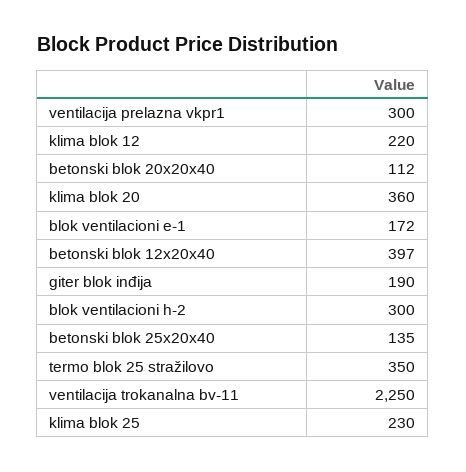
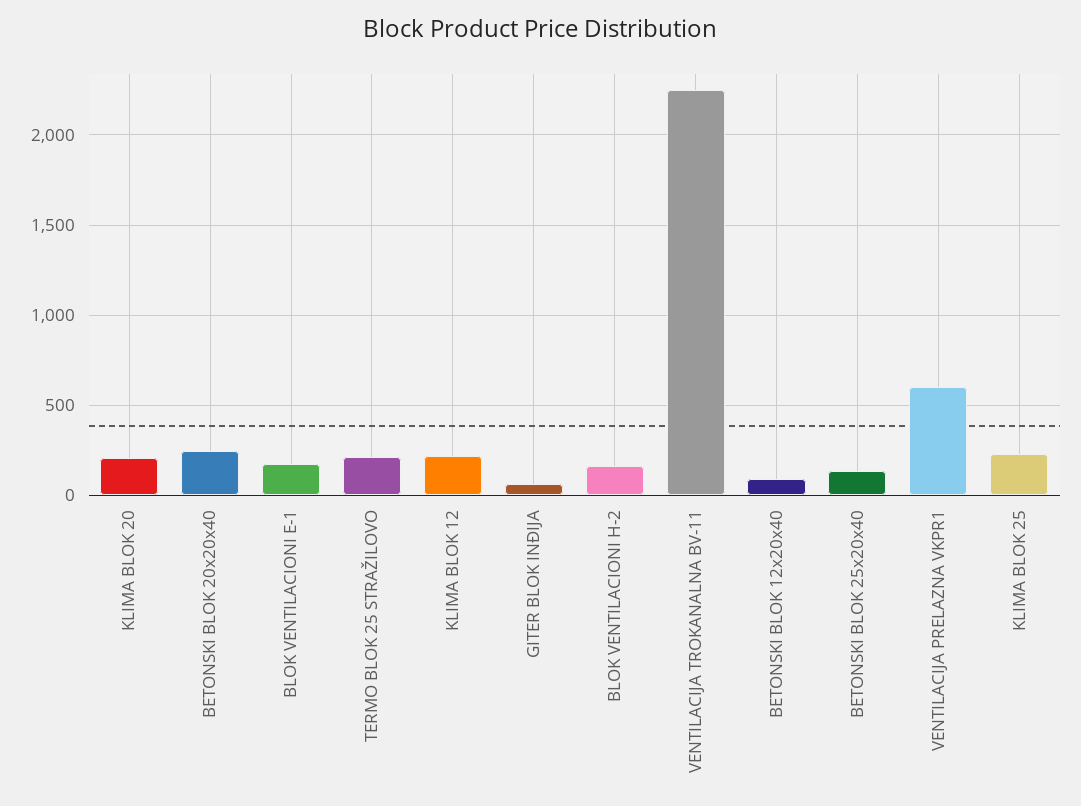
  {
-   "ventilacija prelazna vkpr1": 300,
+   "ventilacija prelazna vkpr1": 600,
    "klima blok 12": 220,
-   "betonski blok 20x20x40": 112,
+   "betonski blok 20x20x40": 250,
-   "klima blok 20": 360,
+   "klima blok 20": 200,
    "blok ventilacioni e-1": 172,
-   "betonski blok 12x20x40": 397,
+   "betonski blok 12x20x40": 100,
-   "giter blok inđija": 190,
+   "giter blok inđija": 50,
-   "blok ventilacioni h-2": 300,
+   "blok ventilacioni h-2": 150,
    "betonski blok 25x20x40": 135,
-   "termo blok 25 stražilovo": 350,
+   "termo blok 25 stražilovo": 200,
    "ventilacija trokanalna bv-11": 2250,
    "klima blok 25": 230
  }

